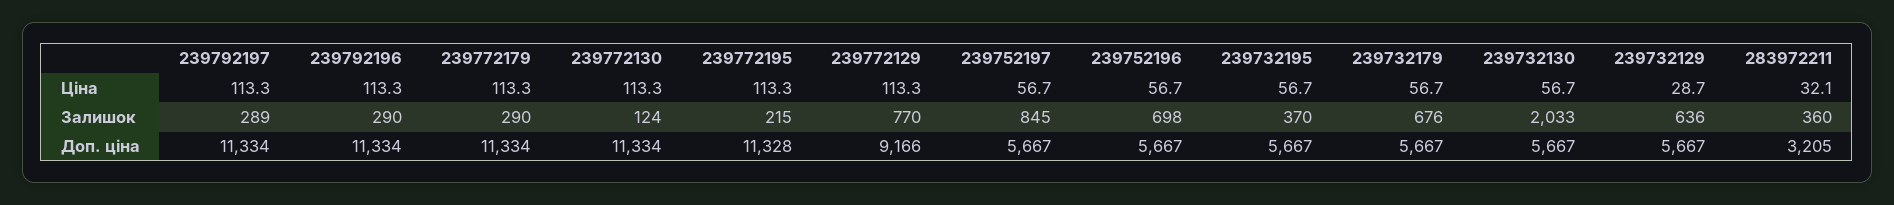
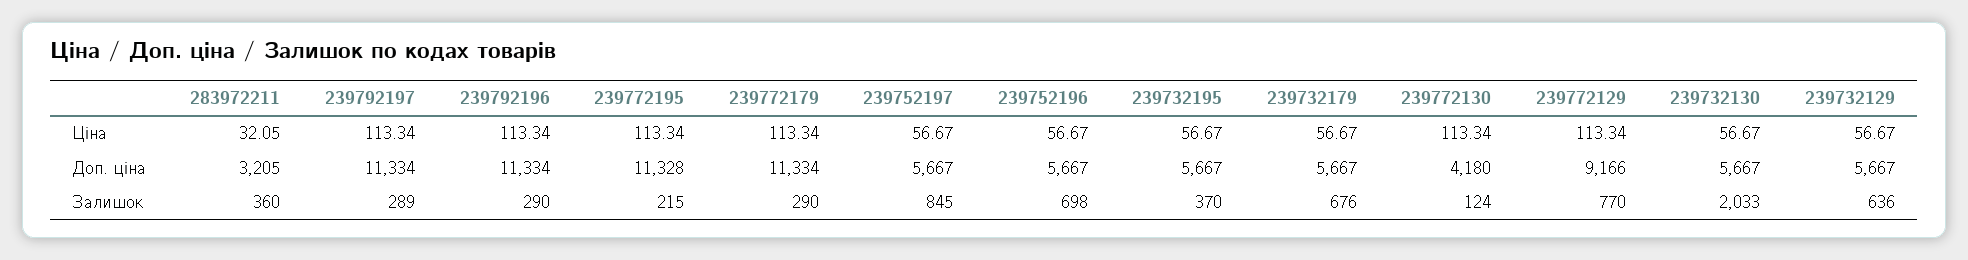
  {
    "239792197": {
      "Ціна": 113.34,
      "Залишок": 289,
      "Доп. ціна": 11334
    },
    "239792196": {
      "Ціна": 113.34,
      "Залишок": 290,
      "Доп. ціна": 11334
    },
    "239772179": {
      "Ціна": 113.34,
      "Залишок": 290,
      "Доп. ціна": 11334
    },
    "239772130": {
      "Ціна": 113.34,
      "Залишок": 124,
-     "Доп. ціна": 11334
+     "Доп. ціна": 4180
    },
    "239772195": {
      "Ціна": 113.34,
      "Залишок": 215,
      "Доп. ціна": 11328
    },
    "239772129": {
      "Ціна": 113.34,
      "Залишок": 770,
      "Доп. ціна": 9166
    },
    "239752197": {
      "Ціна": 56.67,
      "Залишок": 845,
      "Доп. ціна": 5667
    },
    "239752196": {
      "Ціна": 56.67,
      "Залишок": 698,
      "Доп. ціна": 5667
    },
    "239732195": {
      "Ціна": 56.67,
      "Залишок": 370,
      "Доп. ціна": 5667
    },
    "239732179": {
      "Ціна": 56.67,
      "Залишок": 676,
      "Доп. ціна": 5667
    },
    "239732130": {
      "Ціна": 56.67,
      "Залишок": 2033,
      "Доп. ціна": 5667
    },
    "239732129": {
-     "Ціна": 28.7,
+     "Ціна": 56.67,
      "Залишок": 636,
      "Доп. ціна": 5667
    },
    "283972211": {
      "Ціна": 32.05,
      "Залишок": 360,
      "Доп. ціна": 3205
    }
  }

